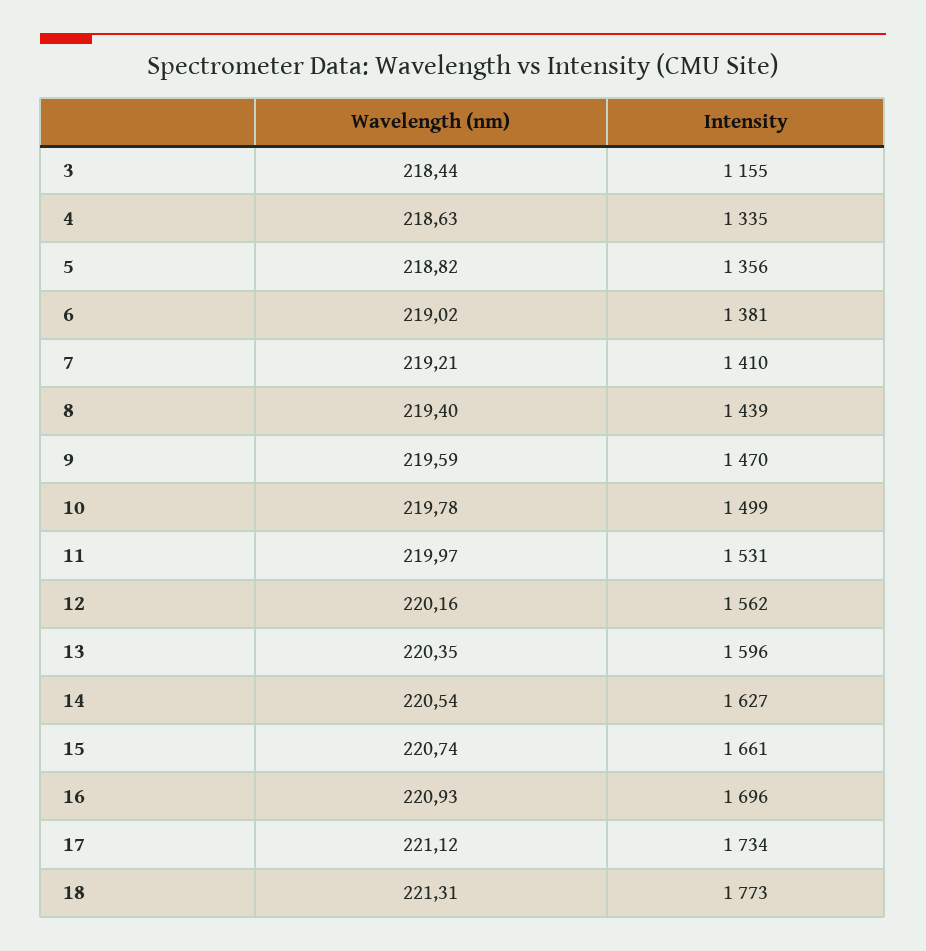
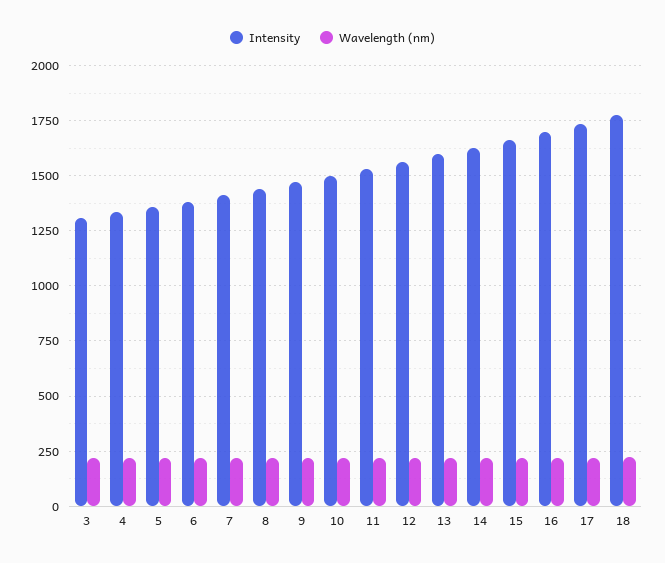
  {
    "Wavelength (nm)": {
      "3": 218.44,
      "4": 218.63,
      "5": 218.82,
      "6": 219.02,
      "7": 219.21,
      "8": 219.4,
      "9": 219.59,
      "10": 219.78,
      "11": 219.97,
      "12": 220.16,
      "13": 220.35,
      "14": 220.54,
      "15": 220.74,
      "16": 220.93,
      "17": 221.12,
      "18": 221.31
    },
    "Intensity": {
-     "3": 1155,
+     "3": 1300,
      "4": 1335,
      "5": 1356,
      "6": 1381,
      "7": 1410,
      "8": 1439,
      "9": 1470,
      "10": 1499,
      "11": 1531,
      "12": 1562,
      "13": 1596,
      "14": 1627,
      "15": 1661,
      "16": 1696,
      "17": 1734,
      "18": 1773
    }
  }

